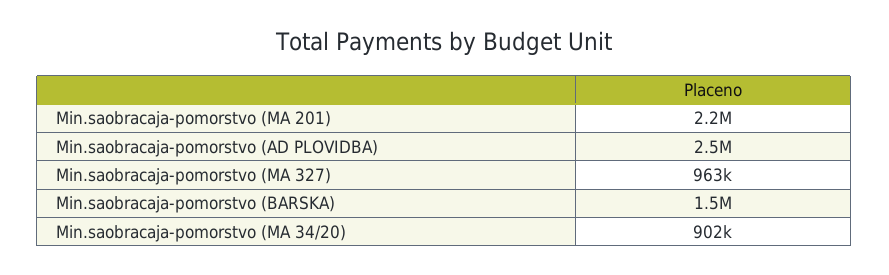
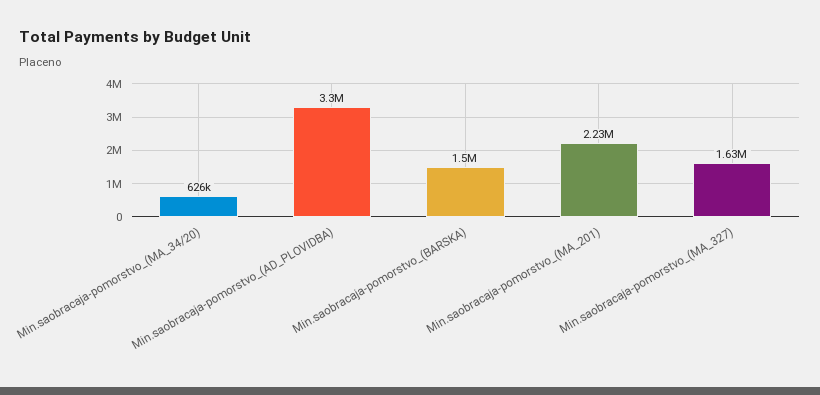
  {
    "Min.saobracaja-pomorstvo (MA 201)": 2230000,
-   "Min.saobracaja-pomorstvo (AD PLOVIDBA)": 2500000,
+   "Min.saobracaja-pomorstvo (AD PLOVIDBA)": 3300000,
-   "Min.saobracaja-pomorstvo (MA 327)": 963000,
+   "Min.saobracaja-pomorstvo (MA 327)": 1630000,
    "Min.saobracaja-pomorstvo (BARSKA)": 1500000,
-   "Min.saobracaja-pomorstvo (MA 34/20)": 902000
+   "Min.saobracaja-pomorstvo (MA 34/20)": 626000
  }

